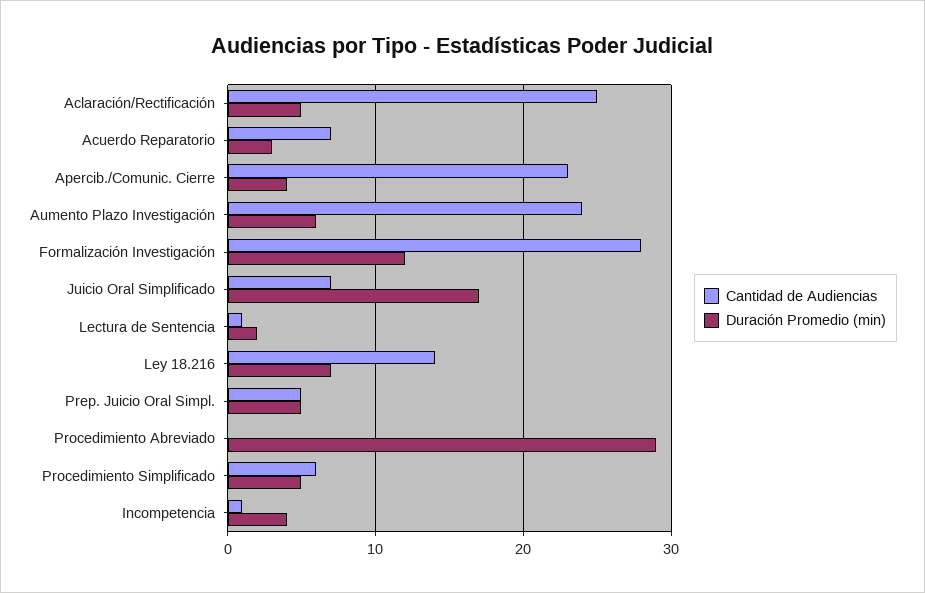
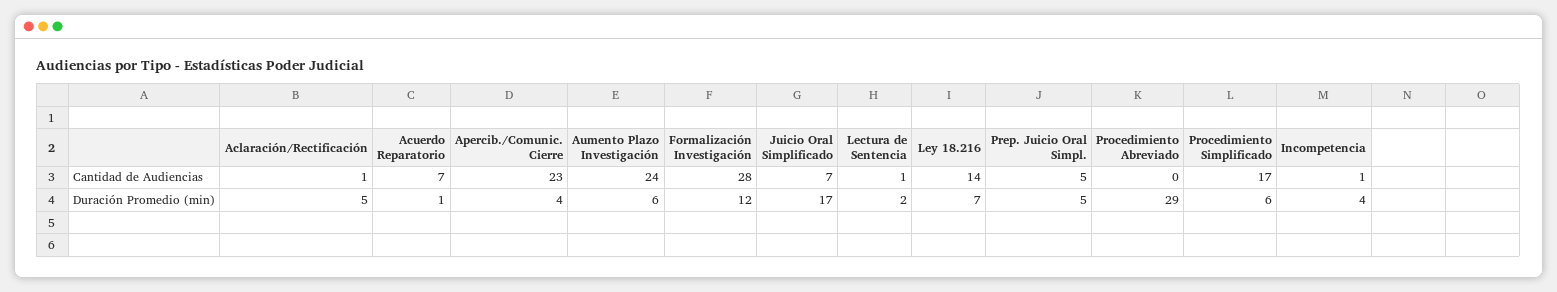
  {
    "Cantidad de Audiencias": {
-     "Aclaración/Rectificación": 25,
+     "Aclaración/Rectificación": 1,
      "Acuerdo Reparatorio": 7,
      "Apercib./Comunic. Cierre": 23,
      "Aumento Plazo Investigación": 24,
      "Formalización Investigación": 28,
      "Juicio Oral Simplificado": 7,
      "Lectura de Sentencia": 1,
      "Ley 18.216": 14,
      "Prep. Juicio Oral Simpl.": 5,
      "Procedimiento Abreviado": 0,
-     "Procedimiento Simplificado": 6,
+     "Procedimiento Simplificado": 17,
      "Incompetencia": 1
    },
    "Duración Promedio (min)": {
      "Aclaración/Rectificación": 5,
-     "Acuerdo Reparatorio": 3,
+     "Acuerdo Reparatorio": 1,
      "Apercib./Comunic. Cierre": 4,
      "Aumento Plazo Investigación": 6,
      "Formalización Investigación": 12,
      "Juicio Oral Simplificado": 17,
      "Lectura de Sentencia": 2,
      "Ley 18.216": 7,
      "Prep. Juicio Oral Simpl.": 5,
      "Procedimiento Abreviado": 29,
-     "Procedimiento Simplificado": 5,
+     "Procedimiento Simplificado": 6,
      "Incompetencia": 4
    }
  }

